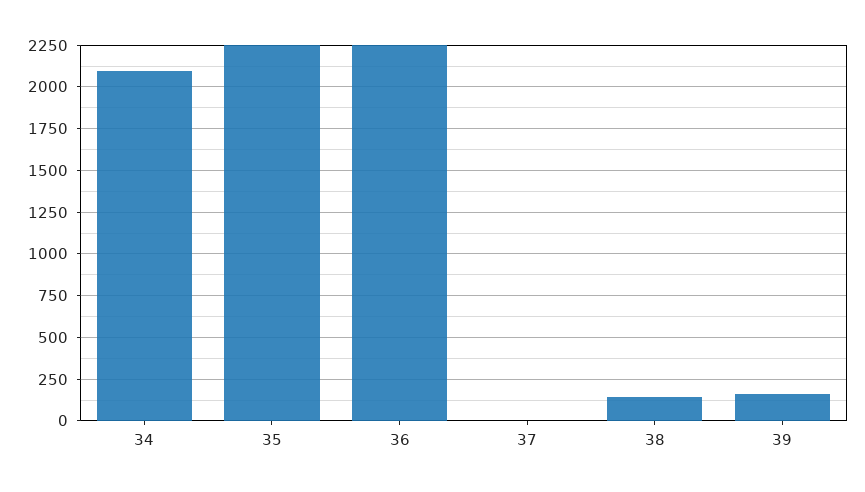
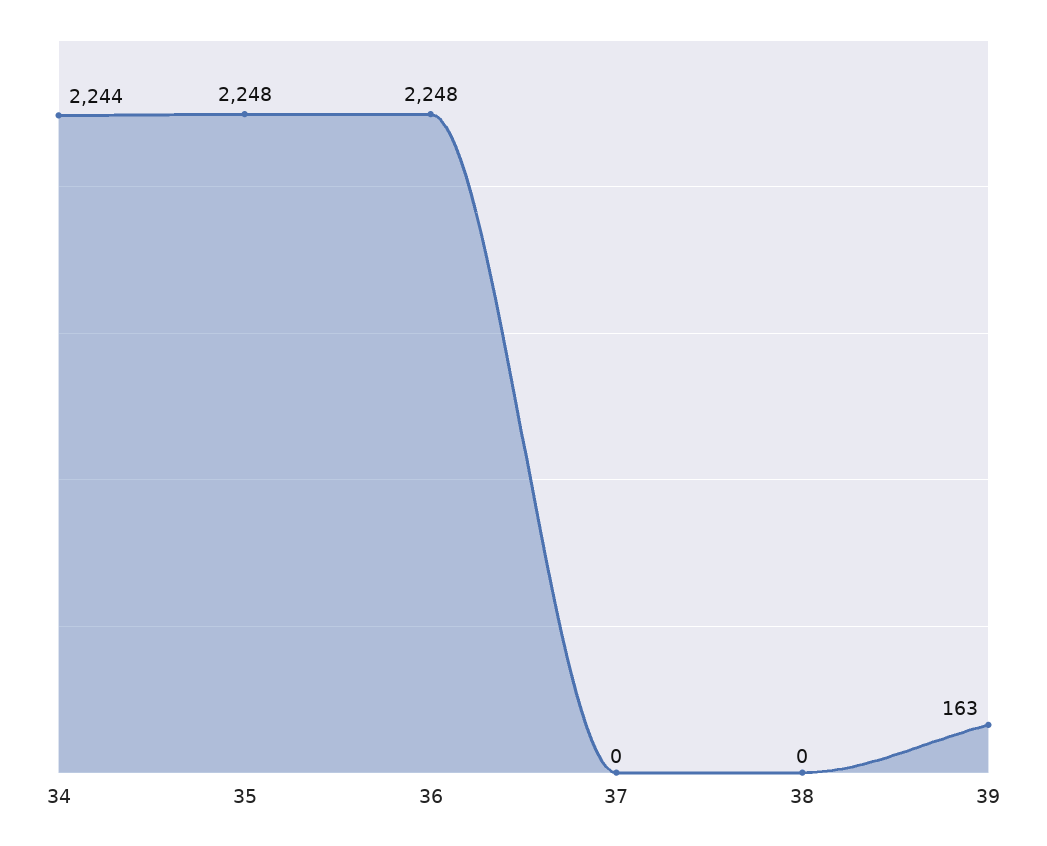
  {
-   "34": 2100,
+   "34": 2244,
    "35": 2248,
    "36": 2248,
    "37": 0,
-   "38": 150,
+   "38": 0,
    "39": 163
  }

